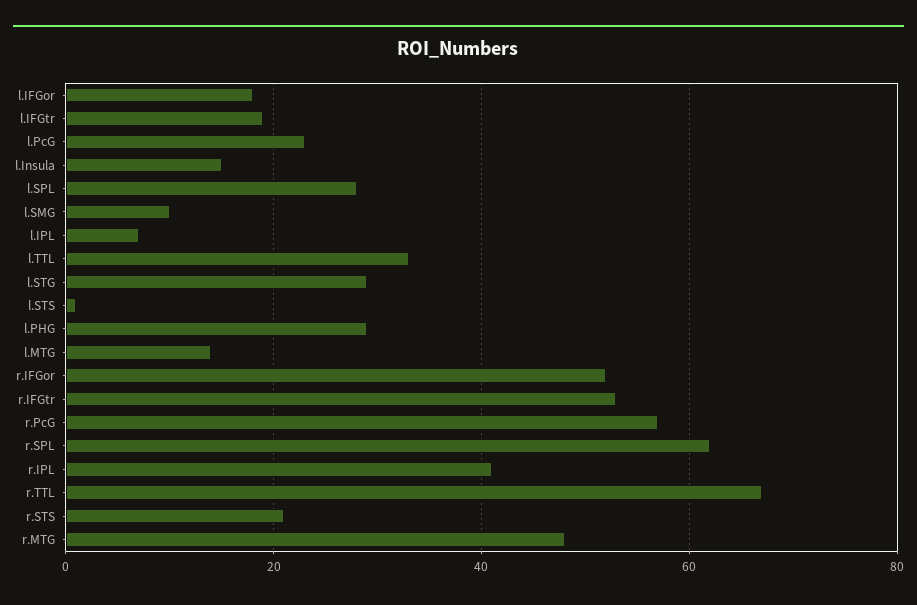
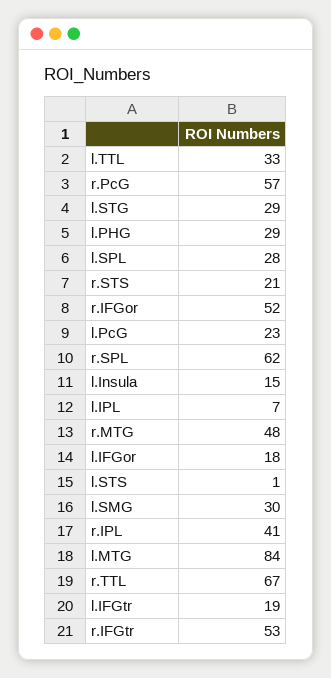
  {
    "l.IFGor": 18,
    "l.IFGtr": 19,
    "l.PcG": 23,
    "l.Insula": 15,
    "l.SPL": 28,
-   "l.SMG": 10,
+   "l.SMG": 30,
    "l.IPL": 7,
    "l.TTL": 33,
    "l.STG": 29,
    "l.STS": 1,
    "l.PHG": 29,
-   "l.MTG": 15,
+   "l.MTG": 84,
    "r.IFGor": 52,
    "r.IFGtr": 53,
    "r.PcG": 57,
    "r.SPL": 62,
    "r.IPL": 41,
    "r.TTL": 67,
    "r.STS": 21,
    "r.MTG": 48
  }

